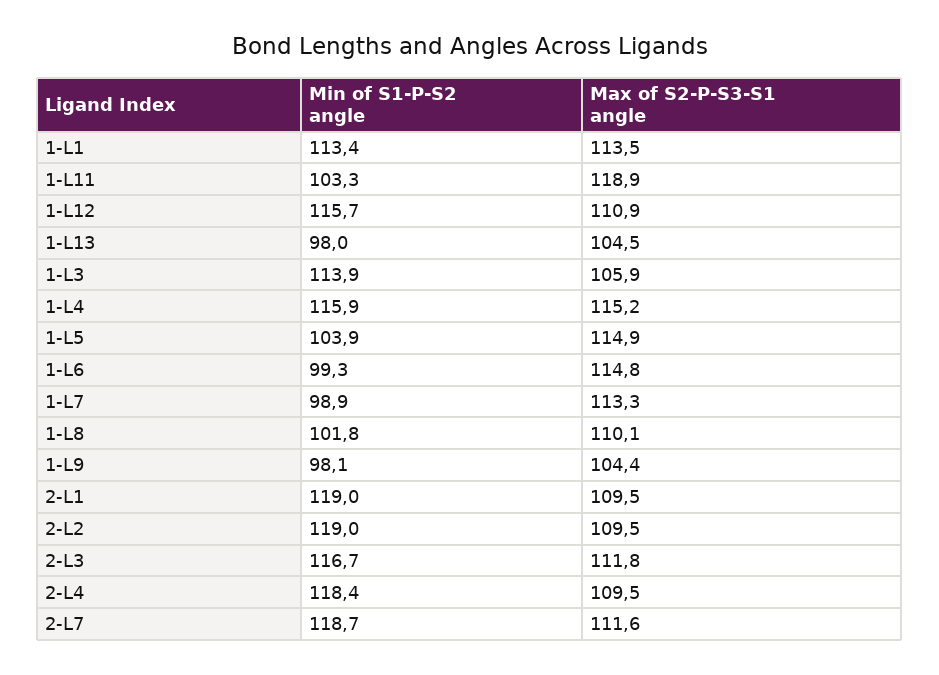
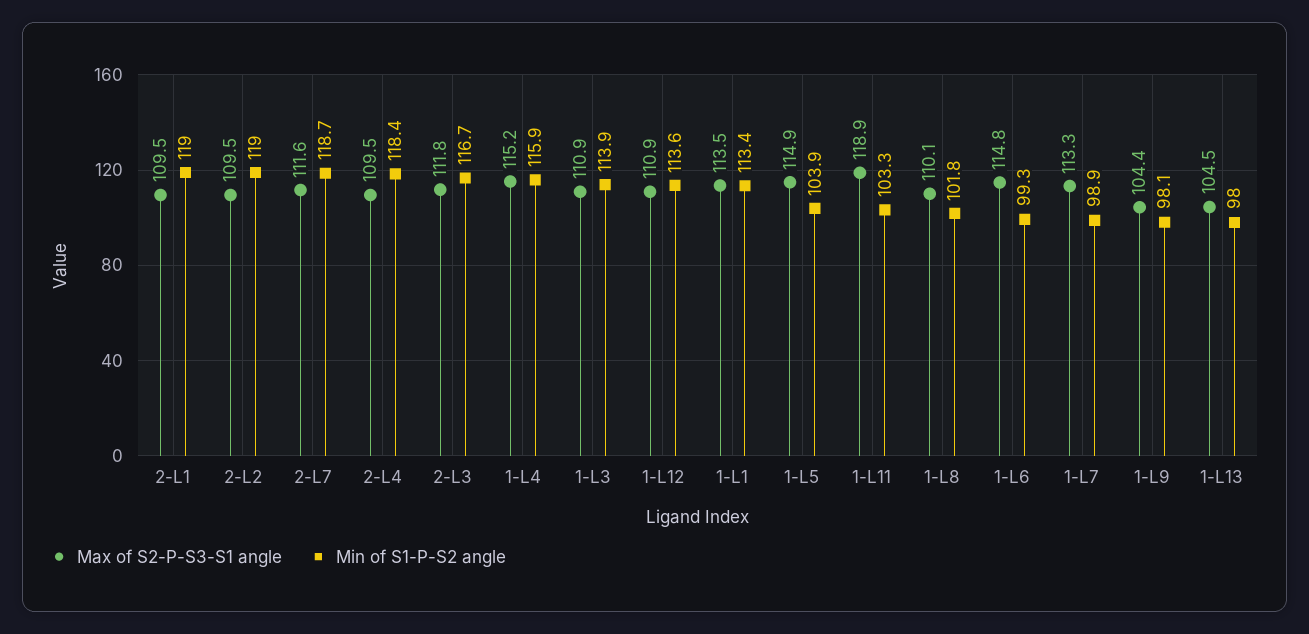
  {
    "Min of S1-P-S2 angle": {
      "1-L1": 113.4,
      "1-L11": 103.3,
-     "1-L12": 115.7,
+     "1-L12": 113.6,
      "1-L13": 98,
      "1-L3": 113.9,
      "1-L4": 115.9,
      "1-L5": 103.9,
      "1-L6": 99.3,
      "1-L7": 98.9,
      "1-L8": 101.8,
      "1-L9": 98.1,
      "2-L1": 119,
      "2-L2": 119,
      "2-L3": 116.7,
      "2-L4": 118.4,
      "2-L7": 118.7
    },
    "Max of S2-P-S3-S1 angle": {
      "1-L1": 113.5,
      "1-L11": 118.9,
      "1-L12": 110.9,
      "1-L13": 104.5,
-     "1-L3": 105.9,
+     "1-L3": 110.9,
      "1-L4": 115.2,
      "1-L5": 114.9,
      "1-L6": 114.8,
      "1-L7": 113.3,
      "1-L8": 110.1,
      "1-L9": 104.4,
      "2-L1": 109.5,
      "2-L2": 109.5,
      "2-L3": 111.8,
      "2-L4": 109.5,
      "2-L7": 111.6
    }
  }

